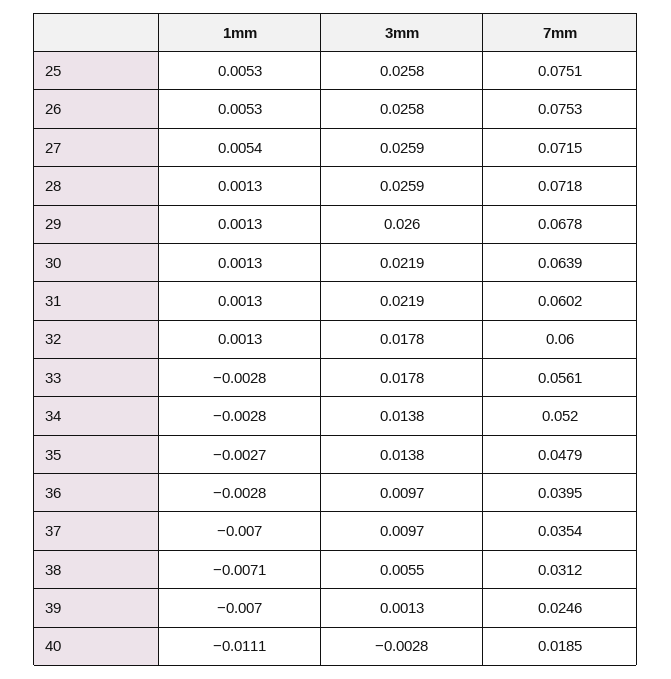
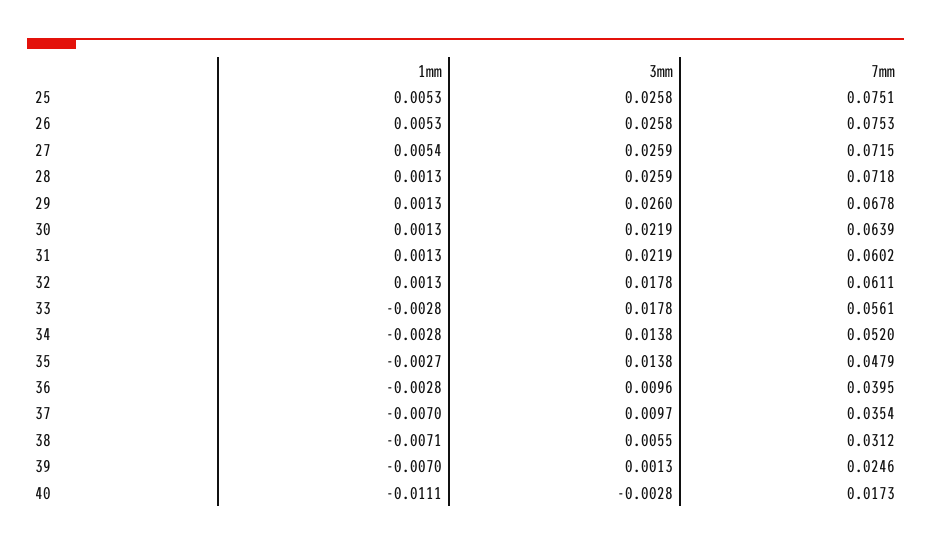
  {
    "1mm": {
      "25": 0.0053,
      "26": 0.0053,
      "27": 0.0054,
      "28": 0.0013,
      "29": 0.0013,
      "30": 0.0013,
      "31": 0.0013,
      "32": 0.0013,
      "33": -0.0028,
      "34": -0.0028,
      "35": -0.0027,
      "36": -0.0028,
      "37": -0.007,
      "38": -0.0071,
      "39": -0.007,
      "40": -0.0111
    },
    "3mm": {
      "25": 0.0258,
      "26": 0.0258,
      "27": 0.0259,
      "28": 0.0259,
      "29": 0.026,
      "30": 0.0219,
      "31": 0.0219,
      "32": 0.0178,
      "33": 0.0178,
      "34": 0.0138,
      "35": 0.0138,
-     "36": 0.0097,
+     "36": 0.0096,
      "37": 0.0097,
      "38": 0.0055,
      "39": 0.0013,
      "40": -0.0028
    },
    "7mm": {
      "25": 0.0751,
      "26": 0.0753,
      "27": 0.0715,
      "28": 0.0718,
      "29": 0.0678,
      "30": 0.0639,
      "31": 0.0602,
-     "32": 0.06,
+     "32": 0.0611,
      "33": 0.0561,
      "34": 0.052,
      "35": 0.0479,
      "36": 0.0395,
      "37": 0.0354,
      "38": 0.0312,
      "39": 0.0246,
-     "40": 0.0185
+     "40": 0.0173
    }
  }

